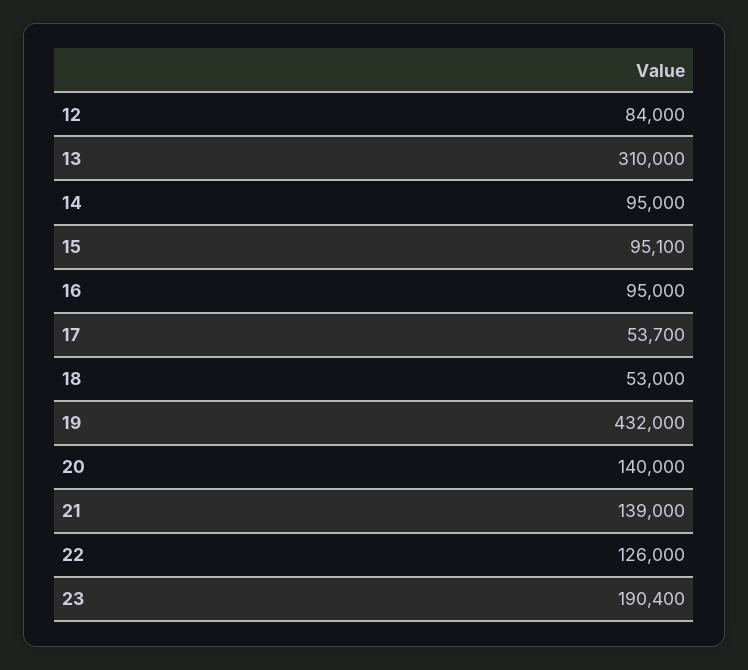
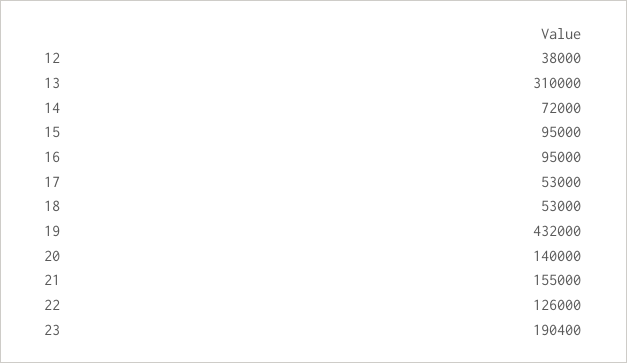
  {
-   "12": 84000,
+   "12": 38000,
    "13": 310000,
-   "14": 95000,
+   "14": 72000,
-   "15": 95100,
+   "15": 95000,
    "16": 95000,
-   "17": 53700,
+   "17": 53000,
    "18": 53000,
    "19": 432000,
    "20": 140000,
-   "21": 139000,
+   "21": 155000,
    "22": 126000,
    "23": 190400
  }

